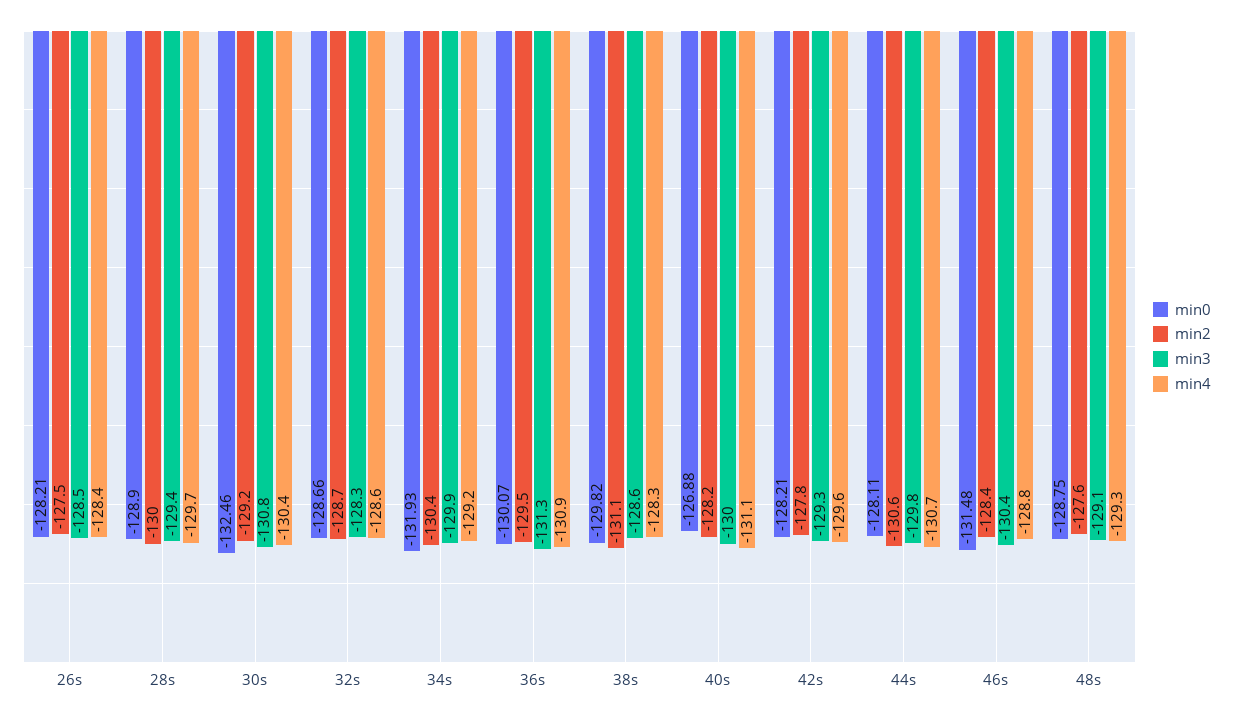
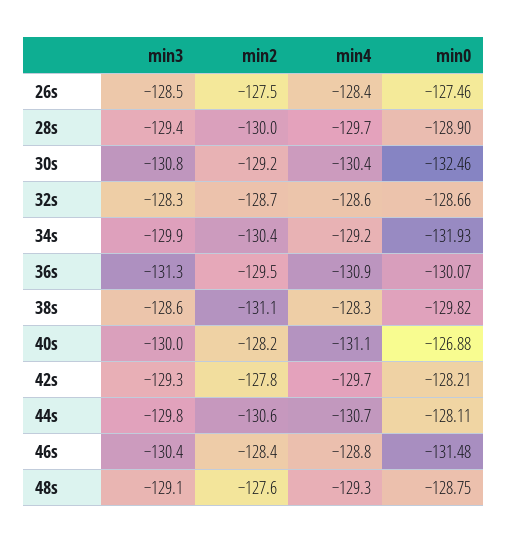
  {
    "min0": {
-     "26s": -128.21,
+     "26s": -127.46,
      "28s": -128.9,
      "30s": -132.46,
      "32s": -128.66,
      "34s": -131.93,
      "36s": -130.07,
      "38s": -129.82,
      "40s": -126.88,
      "42s": -128.21,
      "44s": -128.11,
      "46s": -131.48,
      "48s": -128.75
    },
    "min2": {
      "26s": -127.5,
      "28s": -130,
      "30s": -129.2,
      "32s": -128.7,
      "34s": -130.4,
      "36s": -129.5,
      "38s": -131.1,
      "40s": -128.2,
      "42s": -127.8,
      "44s": -130.6,
      "46s": -128.4,
      "48s": -127.6
    },
    "min3": {
      "26s": -128.5,
      "28s": -129.4,
      "30s": -130.8,
      "32s": -128.3,
      "34s": -129.9,
      "36s": -131.3,
      "38s": -128.6,
      "40s": -130,
      "42s": -129.3,
      "44s": -129.8,
      "46s": -130.4,
      "48s": -129.1
    },
    "min4": {
      "26s": -128.4,
      "28s": -129.7,
      "30s": -130.4,
      "32s": -128.6,
      "34s": -129.2,
      "36s": -130.9,
      "38s": -128.3,
      "40s": -131.1,
-     "42s": -129.6,
+     "42s": -129.7,
      "44s": -130.7,
      "46s": -128.8,
      "48s": -129.3
    }
  }

